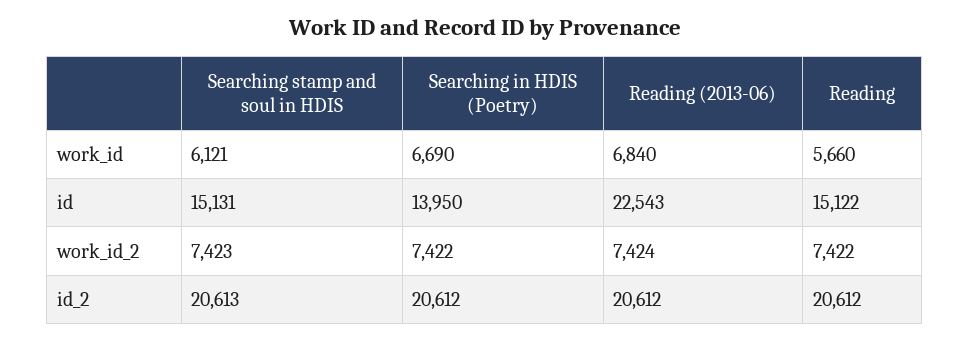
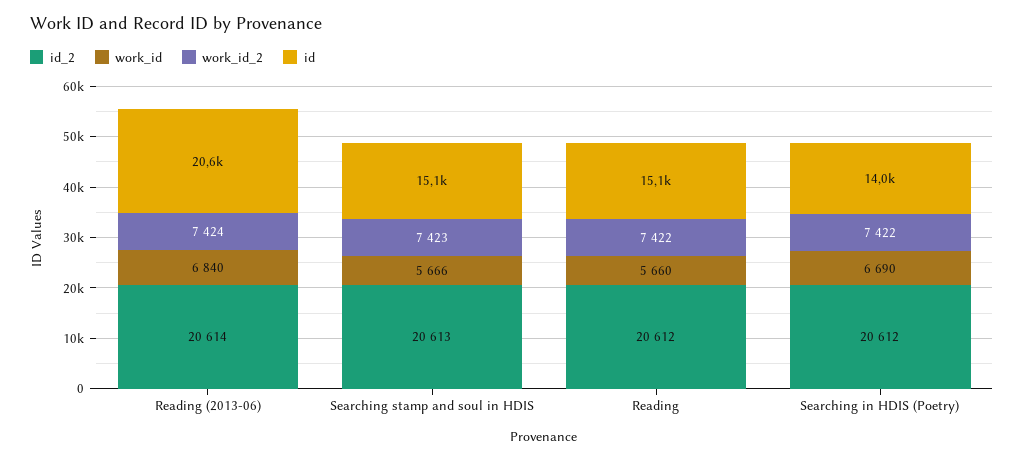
  {
    "work_id": {
-     "Searching stamp and soul in HDIS": 6121,
+     "Searching stamp and soul in HDIS": 5666,
      "Searching in HDIS (Poetry)": 6690,
      "Reading (2013-06)": 6840,
      "Reading": 5660
    },
    "id": {
      "Searching stamp and soul in HDIS": 15131,
      "Searching in HDIS (Poetry)": 13950,
-     "Reading (2013-06)": 22543,
+     "Reading (2013-06)": 20600,
      "Reading": 15122
    },
    "work_id_2": {
      "Searching stamp and soul in HDIS": 7423,
      "Searching in HDIS (Poetry)": 7422,
      "Reading (2013-06)": 7424,
      "Reading": 7422
    },
    "id_2": {
      "Searching stamp and soul in HDIS": 20613,
      "Searching in HDIS (Poetry)": 20612,
-     "Reading (2013-06)": 20612,
+     "Reading (2013-06)": 20614,
      "Reading": 20612
    }
  }

